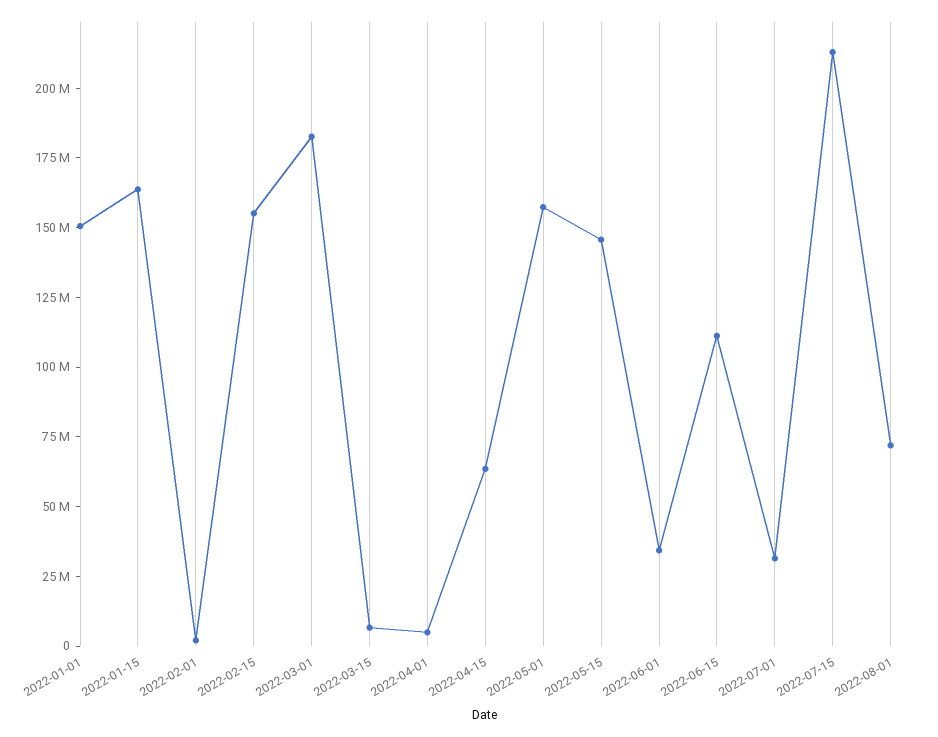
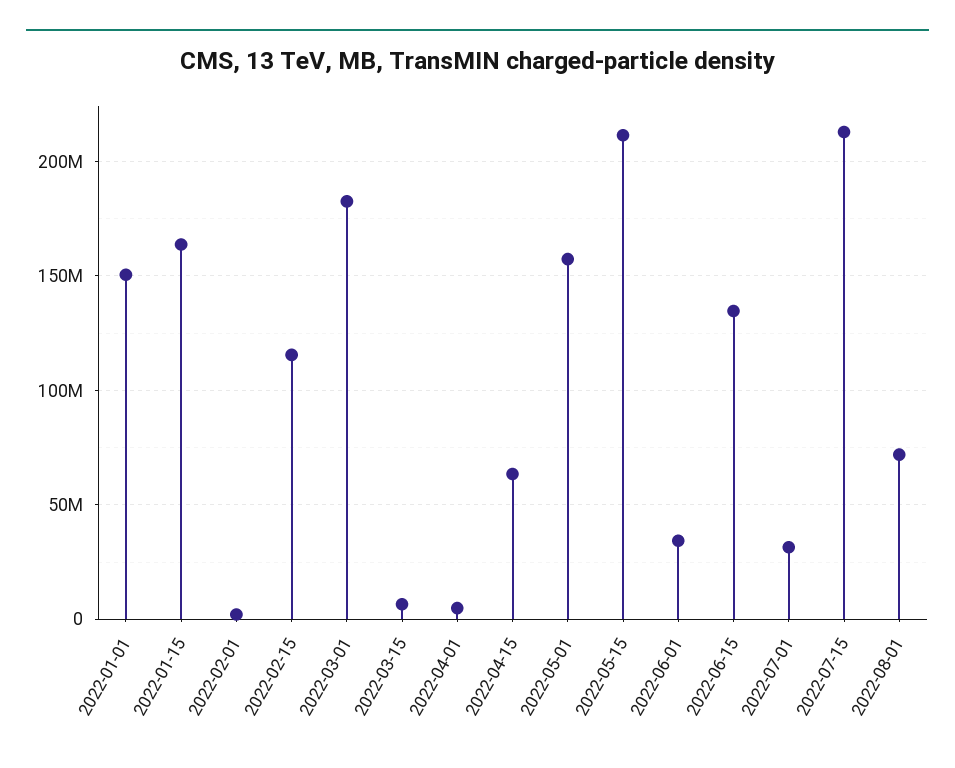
  {
    "2022-01-01": 150000000,
    "2022-01-15": 165000000,
    "2022-02-01": 0,
-   "2022-02-15": 155000000,
+   "2022-02-15": 115000000,
    "2022-03-01": 185000000,
    "2022-03-15": 5000000,
    "2022-04-01": 5000000,
    "2022-04-15": 65000000,
    "2022-05-01": 155000000,
-   "2022-05-15": 145000000,
+   "2022-05-15": 210000000,
    "2022-06-01": 35000000,
-   "2022-06-15": 110000000,
+   "2022-06-15": 135000000,
    "2022-07-01": 30000000,
    "2022-07-15": 215000000,
    "2022-08-01": 70000000
  }

